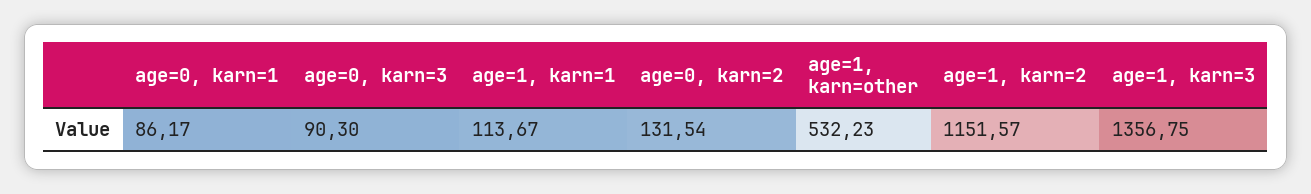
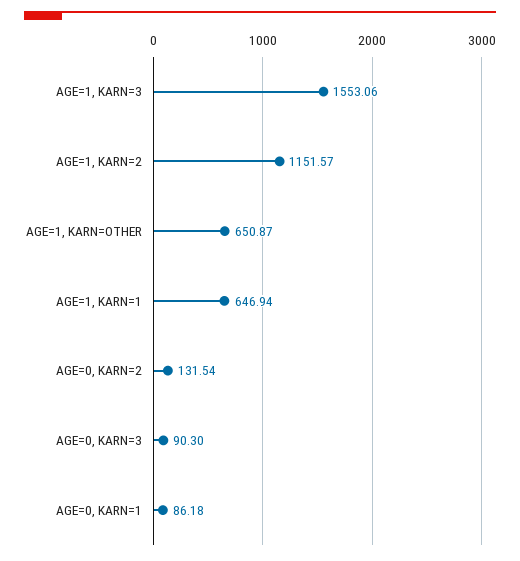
  {
-   "age=0, karn=1": 86.17,
+   "age=0, karn=1": 86.18,
    "age=0, karn=3": 90.3,
-   "age=1, karn=1": 113.67,
+   "age=1, karn=1": 646.94,
    "age=0, karn=2": 131.54,
-   "age=1, karn=other": 532.23,
+   "age=1, karn=other": 650.87,
    "age=1, karn=2": 1151.57,
-   "age=1, karn=3": 1356.75
+   "age=1, karn=3": 1553.06
  }

